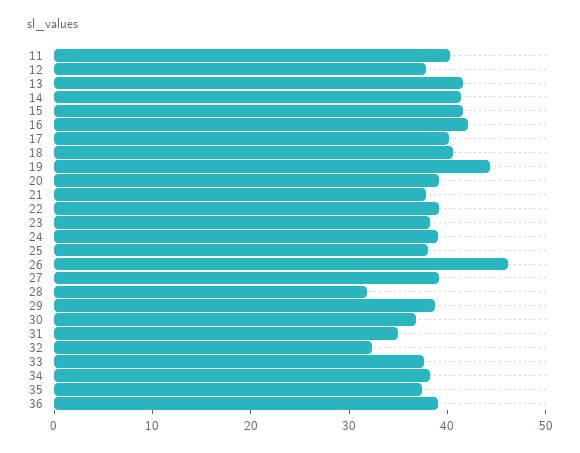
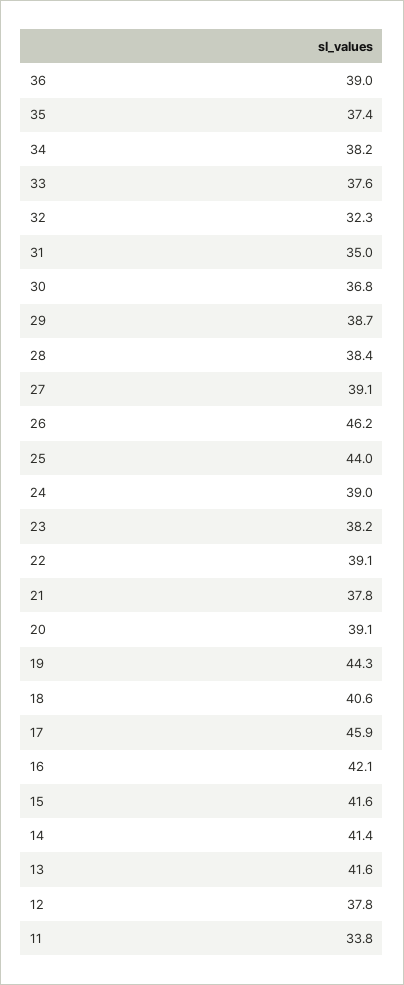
  {
-   "11": 40,
+   "11": 33.8,
    "12": 37.8,
    "13": 41.6,
    "14": 41.4,
    "15": 41.6,
    "16": 42.1,
-   "17": 40,
+   "17": 45.9,
    "18": 40.6,
    "19": 44.3,
    "20": 39.1,
    "21": 37.8,
    "22": 39.1,
    "23": 38.2,
    "24": 39,
-   "25": 38,
+   "25": 44,
    "26": 46.2,
    "27": 39.1,
-   "28": 32,
+   "28": 38.4,
    "29": 38.7,
    "30": 36.8,
    "31": 35,
    "32": 32.3,
    "33": 37.6,
    "34": 38.2,
    "35": 37.4,
    "36": 39
  }

